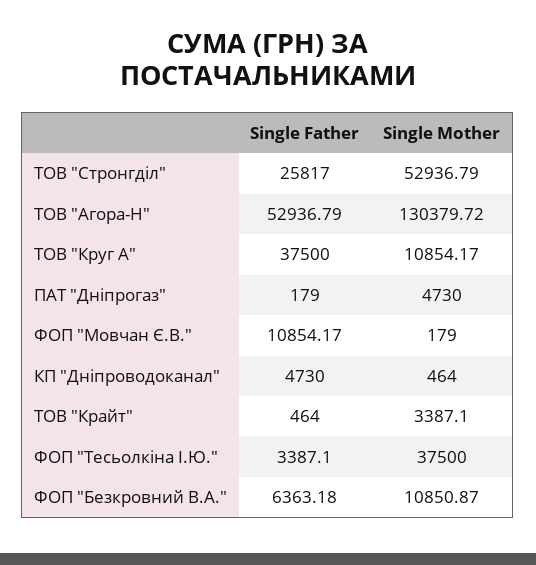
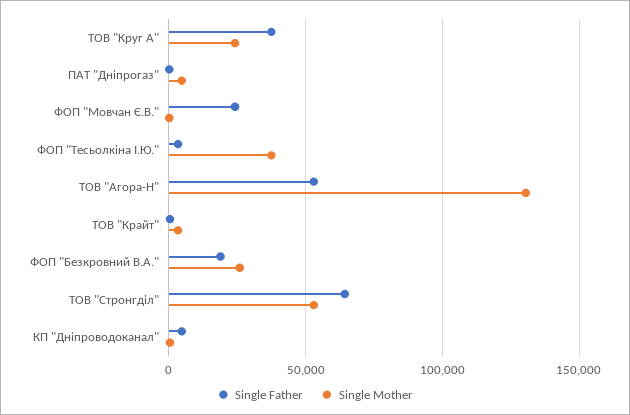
  {
    "Single Father": {
-     "ТОВ \"Стронгділ\"": 25817,
+     "ТОВ \"Стронгділ\"": 65000,
      "ТОВ \"Агора-Н\"": 52936.79,
      "ТОВ \"Круг А\"": 37500,
      "ПАТ \"Дніпрогаз\"": 179,
-     "ФОП \"Мовчан Є.В.\"": 10854.17,
+     "ФОП \"Мовчан Є.В.\"": 25000,
      "КП \"Дніпроводоканал\"": 4730,
      "ТОВ \"Крайт\"": 464,
      "ФОП \"Тесьолкіна І.Ю.\"": 3387.1,
-     "ФОП \"Безкровний В.А.\"": 6363.18
+     "ФОП \"Безкровний В.А.\"": 20000
    },
    "Single Mother": {
      "ТОВ \"Стронгділ\"": 52936.79,
      "ТОВ \"Агора-Н\"": 130379.72,
-     "ТОВ \"Круг А\"": 10854.17,
+     "ТОВ \"Круг А\"": 25000,
      "ПАТ \"Дніпрогаз\"": 4730,
      "ФОП \"Мовчан Є.В.\"": 179,
      "КП \"Дніпроводоканал\"": 464,
      "ТОВ \"Крайт\"": 3387.1,
      "ФОП \"Тесьолкіна І.Ю.\"": 37500,
-     "ФОП \"Безкровний В.А.\"": 10850.87
+     "ФОП \"Безкровний В.А.\"": 25000
    }
  }

